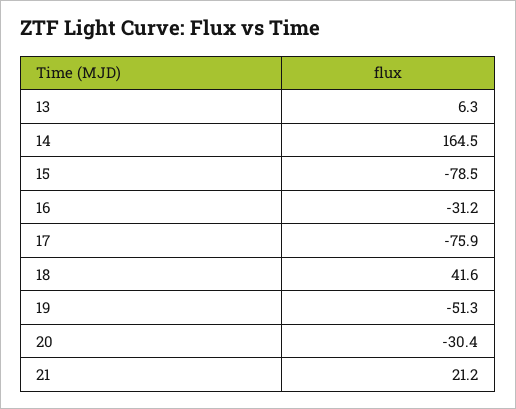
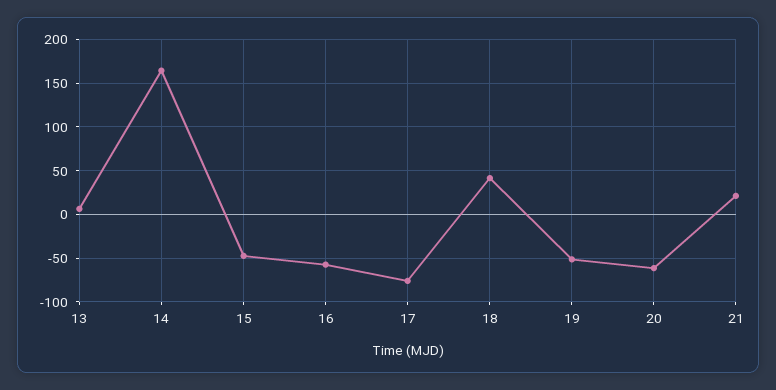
  {
    "13": 6.3,
    "14": 164.5,
-   "15": -78.5,
+   "15": -50,
-   "16": -31.2,
+   "16": -60,
    "17": -75.9,
    "18": 41.6,
    "19": -51.3,
-   "20": -30.4,
+   "20": -60,
    "21": 21.2
  }

